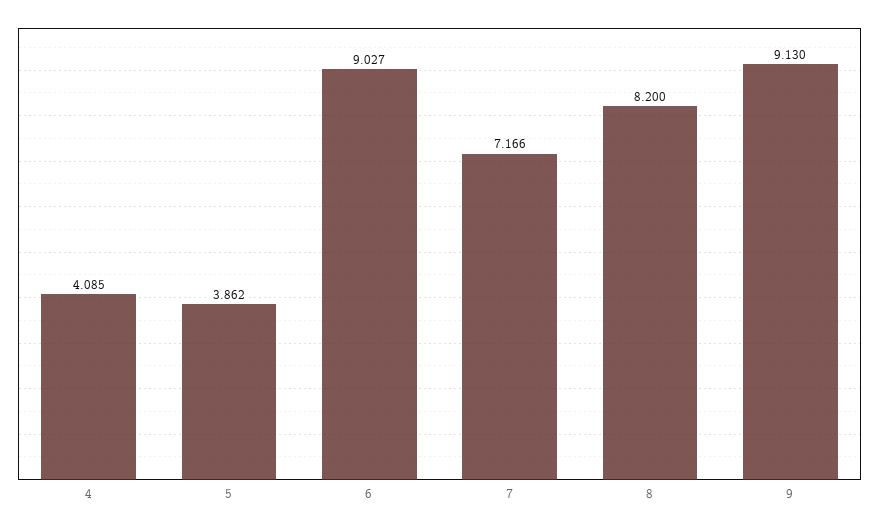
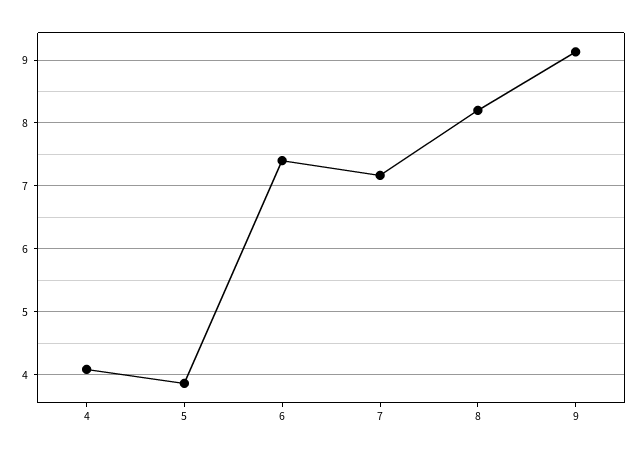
  {
    "4": 4.085,
    "5": 3.862,
-   "6": 9.027,
+   "6": 7.4,
    "7": 7.166,
    "8": 8.2,
    "9": 9.13
  }

